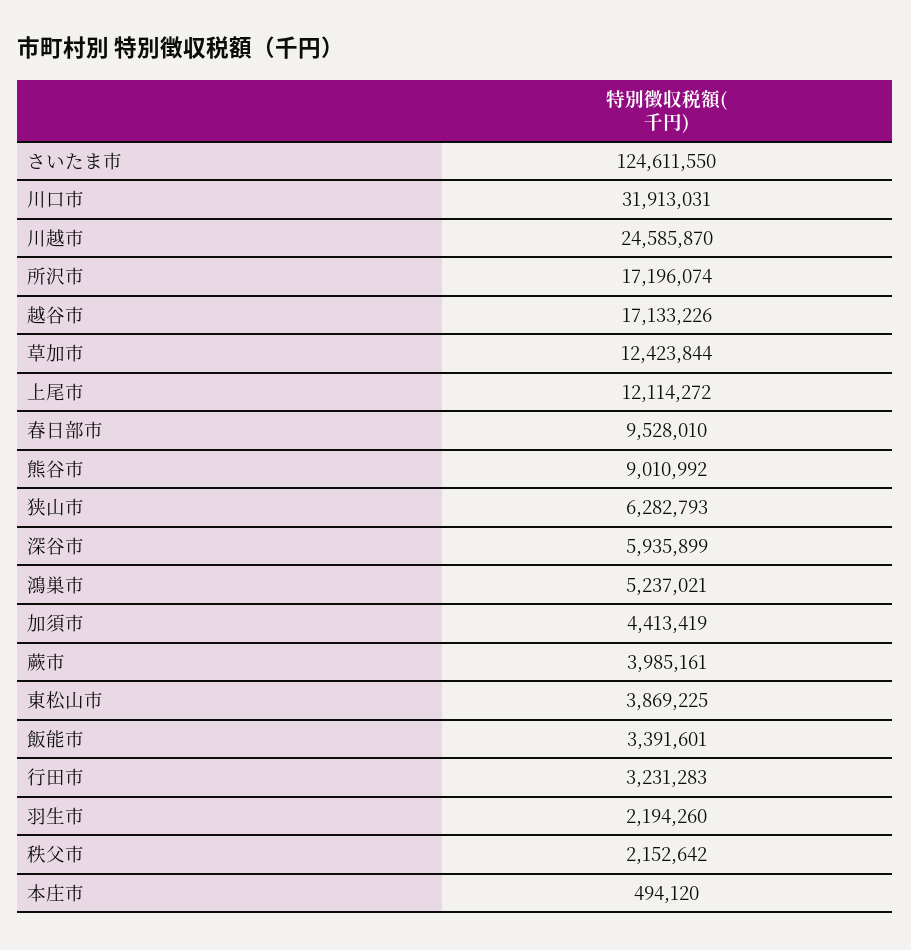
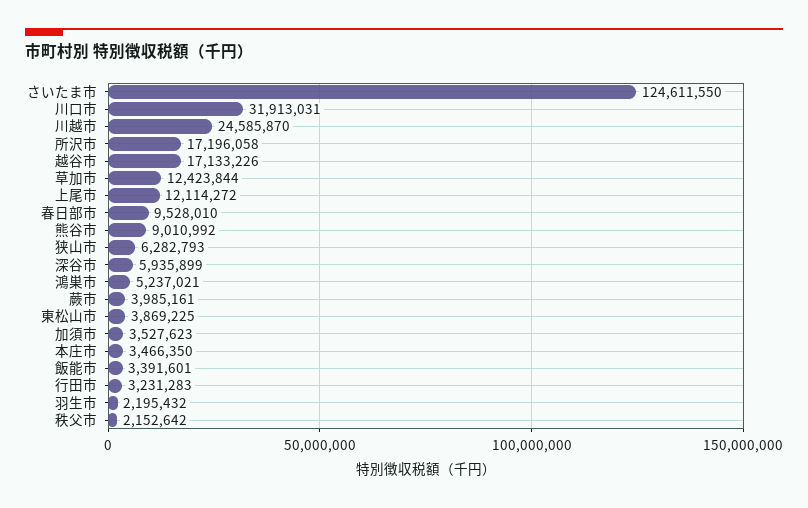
  {
    "さいたま市": 124611550,
    "川口市": 31913031,
    "川越市": 24585870,
-   "所沢市": 17196074,
+   "所沢市": 17196058,
    "越谷市": 17133226,
    "草加市": 12423844,
    "上尾市": 12114272,
    "春日部市": 9528010,
    "熊谷市": 9010992,
    "狭山市": 6282793,
    "深谷市": 5935899,
    "鴻巣市": 5237021,
-   "加須市": 4413419,
+   "加須市": 3527623,
    "蕨市": 3985161,
    "東松山市": 3869225,
    "飯能市": 3391601,
    "行田市": 3231283,
-   "羽生市": 2194260,
+   "羽生市": 2195432,
    "秩父市": 2152642,
-   "本庄市": 494120
+   "本庄市": 3466350
  }

